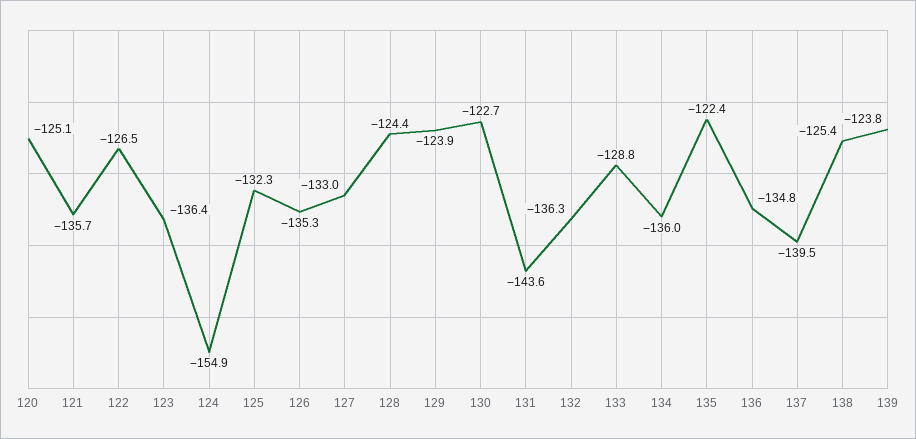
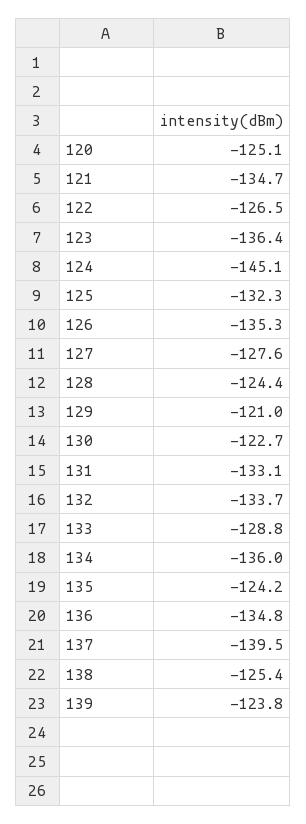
  {
    "120": -125.1,
-   "121": -135.7,
+   "121": -134.7,
    "122": -126.5,
    "123": -136.4,
-   "124": -154.9,
+   "124": -145.1,
    "125": -132.3,
    "126": -135.3,
-   "127": -133,
+   "127": -127.6,
    "128": -124.4,
-   "129": -123.9,
+   "129": -121,
    "130": -122.7,
-   "131": -143.6,
+   "131": -133.1,
-   "132": -136.3,
+   "132": -133.7,
    "133": -128.8,
    "134": -136,
-   "135": -122.4,
+   "135": -124.2,
    "136": -134.8,
    "137": -139.5,
    "138": -125.4,
    "139": -123.8
  }

